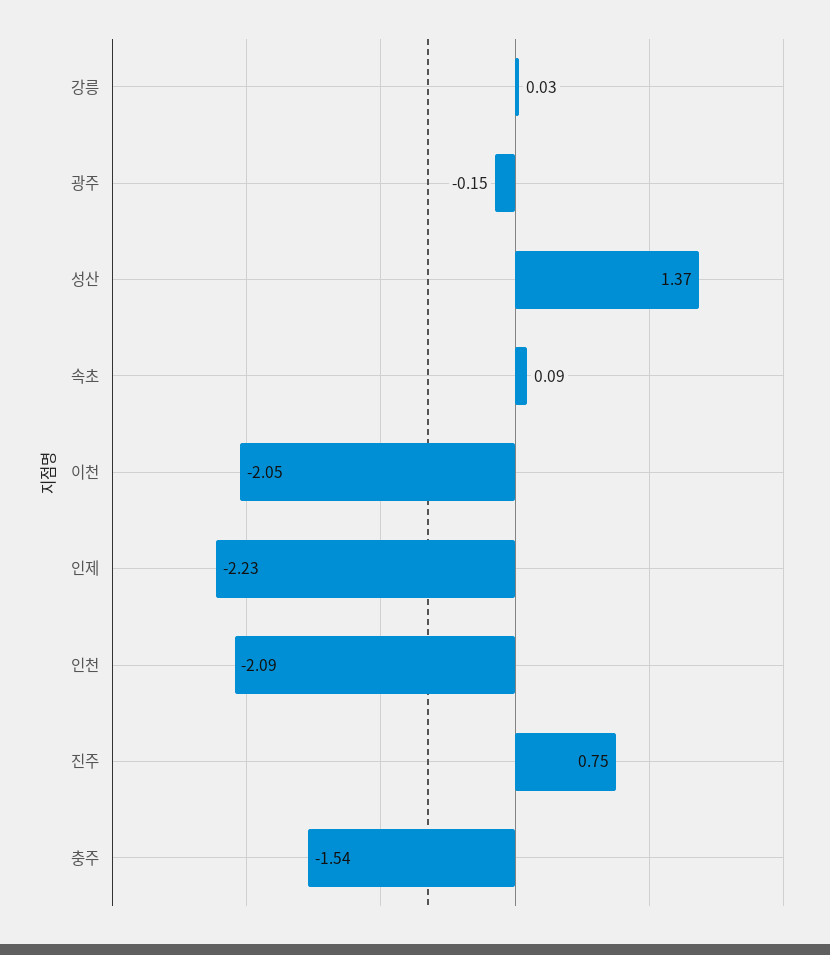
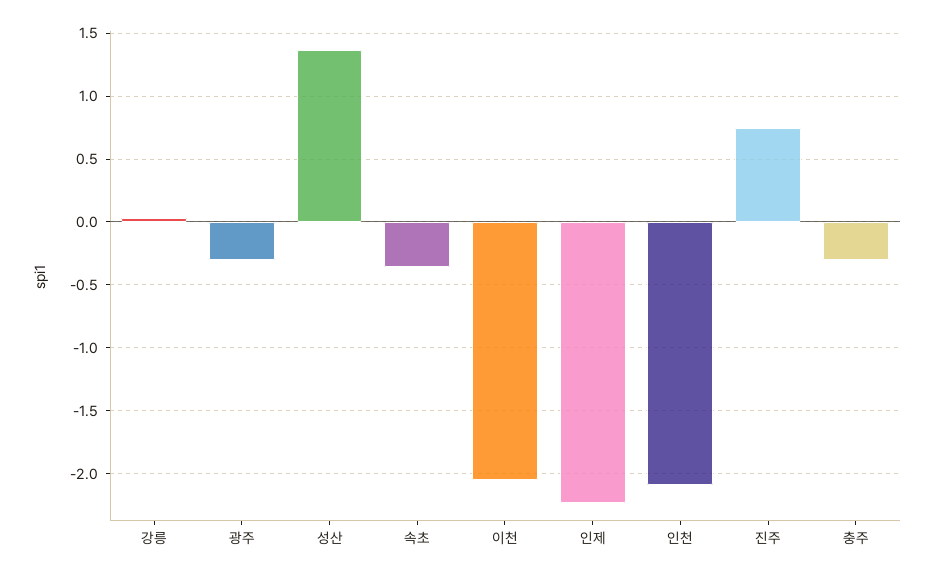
  {
    "강릉": 0.03,
-   "광주": -0.15,
+   "광주": -0.3,
    "성산": 1.37,
-   "속초": 0.09,
+   "속초": -0.35,
    "이천": -2.05,
    "인제": -2.23,
    "인천": -2.09,
    "진주": 0.75,
-   "충주": -1.54
+   "충주": -0.3
  }

